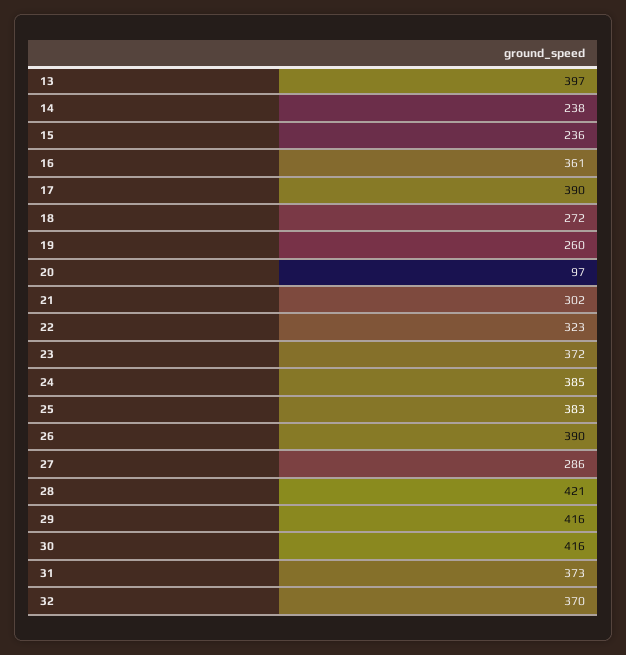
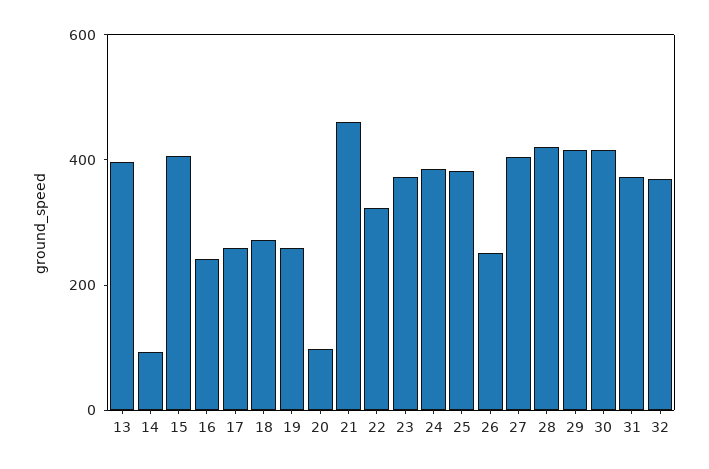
  {
    "13": 397,
-   "14": 238,
+   "14": 100,
-   "15": 236,
+   "15": 400,
-   "16": 361,
+   "16": 250,
-   "17": 390,
+   "17": 250,
    "18": 272,
    "19": 260,
    "20": 97,
-   "21": 302,
+   "21": 450,
    "22": 323,
    "23": 372,
    "24": 385,
    "25": 383,
-   "26": 390,
+   "26": 250,
-   "27": 286,
+   "27": 400,
    "28": 421,
    "29": 416,
    "30": 416,
    "31": 373,
    "32": 370
  }

